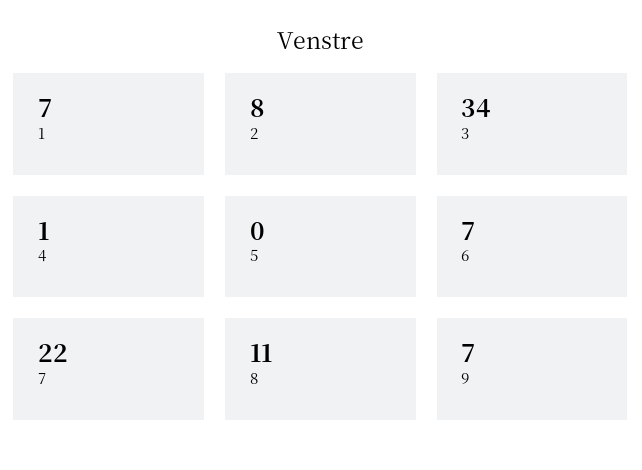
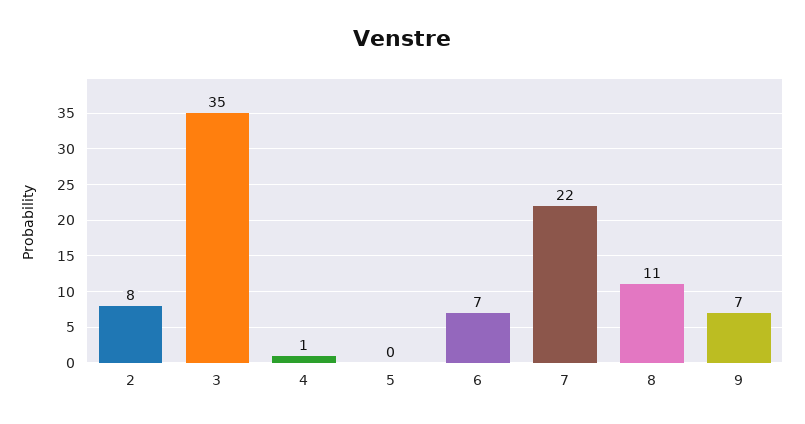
  {
-   "1": 7,
    "2": 8,
-   "3": 34,
+   "3": 35,
    "4": 1,
    "5": 0,
    "6": 7,
    "7": 22,
    "8": 11,
    "9": 7
  }

